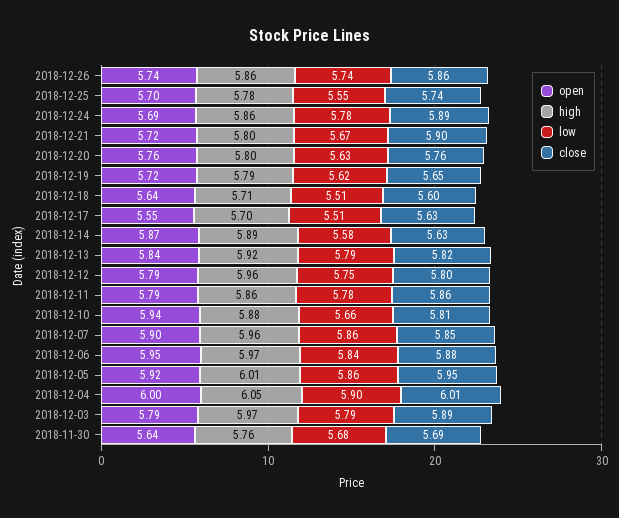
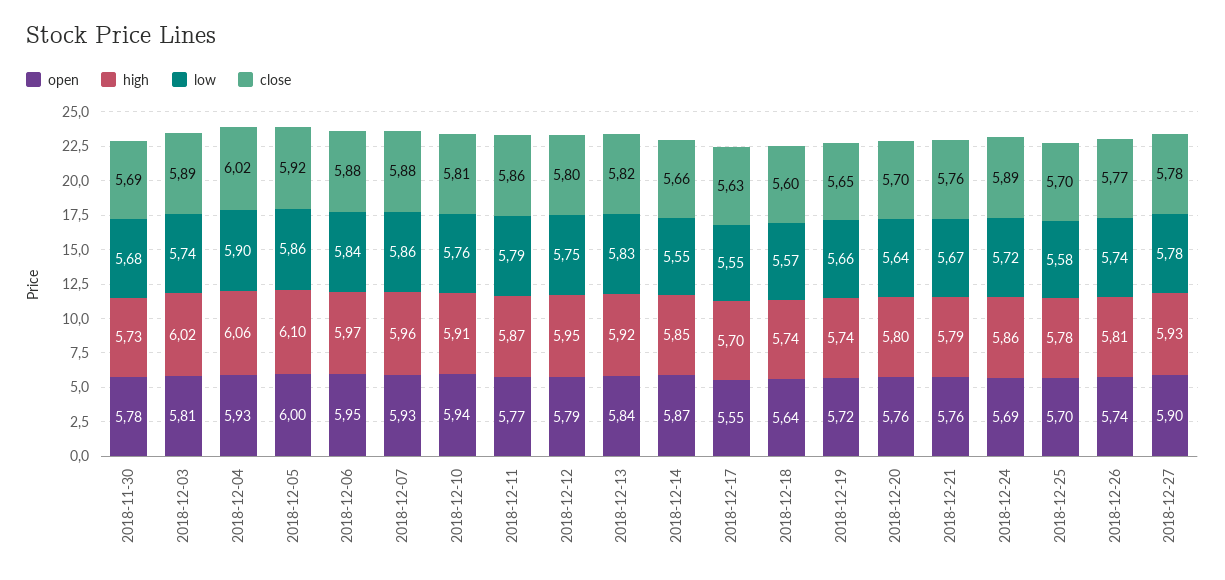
  {
    "open": {
      "2018-12-26": 5.74,
      "2018-12-25": 5.7,
      "2018-12-24": 5.69,
-     "2018-12-21": 5.72,
+     "2018-12-21": 5.76,
      "2018-12-20": 5.76,
      "2018-12-19": 5.72,
      "2018-12-18": 5.64,
      "2018-12-17": 5.55,
      "2018-12-14": 5.87,
      "2018-12-13": 5.84,
      "2018-12-12": 5.79,
-     "2018-12-11": 5.79,
+     "2018-12-11": 5.77,
      "2018-12-10": 5.94,
-     "2018-12-07": 5.9,
+     "2018-12-07": 5.93,
      "2018-12-06": 5.95,
-     "2018-12-05": 5.92,
+     "2018-12-05": 6,
-     "2018-12-04": 6,
+     "2018-12-04": 5.93,
-     "2018-12-03": 5.79,
+     "2018-12-03": 5.81,
-     "2018-11-30": 5.64
+     "2018-11-30": 5.78,
+     "2018-12-27": 5.9
    },
    "high": {
-     "2018-12-26": 5.86,
+     "2018-12-26": 5.81,
      "2018-12-25": 5.78,
      "2018-12-24": 5.86,
-     "2018-12-21": 5.8,
+     "2018-12-21": 5.79,
      "2018-12-20": 5.8,
-     "2018-12-19": 5.79,
+     "2018-12-19": 5.74,
-     "2018-12-18": 5.71,
+     "2018-12-18": 5.74,
      "2018-12-17": 5.7,
-     "2018-12-14": 5.89,
+     "2018-12-14": 5.85,
      "2018-12-13": 5.92,
-     "2018-12-12": 5.96,
+     "2018-12-12": 5.95,
-     "2018-12-11": 5.86,
+     "2018-12-11": 5.87,
-     "2018-12-10": 5.88,
+     "2018-12-10": 5.91,
      "2018-12-07": 5.96,
      "2018-12-06": 5.97,
-     "2018-12-05": 6.01,
+     "2018-12-05": 6.1,
-     "2018-12-04": 6.05,
+     "2018-12-04": 6.06,
-     "2018-12-03": 5.97,
+     "2018-12-03": 6.02,
-     "2018-11-30": 5.76
+     "2018-11-30": 5.73,
+     "2018-12-27": 5.93
    },
    "low": {
      "2018-12-26": 5.74,
-     "2018-12-25": 5.55,
+     "2018-12-25": 5.58,
-     "2018-12-24": 5.78,
+     "2018-12-24": 5.72,
      "2018-12-21": 5.67,
-     "2018-12-20": 5.63,
+     "2018-12-20": 5.64,
-     "2018-12-19": 5.62,
+     "2018-12-19": 5.66,
-     "2018-12-18": 5.51,
+     "2018-12-18": 5.57,
-     "2018-12-17": 5.51,
+     "2018-12-17": 5.55,
-     "2018-12-14": 5.58,
+     "2018-12-14": 5.55,
-     "2018-12-13": 5.79,
+     "2018-12-13": 5.83,
      "2018-12-12": 5.75,
-     "2018-12-11": 5.78,
+     "2018-12-11": 5.79,
-     "2018-12-10": 5.66,
+     "2018-12-10": 5.76,
      "2018-12-07": 5.86,
      "2018-12-06": 5.84,
      "2018-12-05": 5.86,
      "2018-12-04": 5.9,
-     "2018-12-03": 5.79,
+     "2018-12-03": 5.74,
-     "2018-11-30": 5.68
+     "2018-11-30": 5.68,
+     "2018-12-27": 5.78
    },
    "close": {
-     "2018-12-26": 5.86,
+     "2018-12-26": 5.77,
-     "2018-12-25": 5.74,
+     "2018-12-25": 5.7,
      "2018-12-24": 5.89,
-     "2018-12-21": 5.9,
+     "2018-12-21": 5.76,
-     "2018-12-20": 5.76,
+     "2018-12-20": 5.7,
      "2018-12-19": 5.65,
      "2018-12-18": 5.6,
      "2018-12-17": 5.63,
-     "2018-12-14": 5.63,
+     "2018-12-14": 5.66,
      "2018-12-13": 5.82,
      "2018-12-12": 5.8,
      "2018-12-11": 5.86,
      "2018-12-10": 5.81,
-     "2018-12-07": 5.85,
+     "2018-12-07": 5.88,
      "2018-12-06": 5.88,
-     "2018-12-05": 5.95,
+     "2018-12-05": 5.92,
-     "2018-12-04": 6.01,
+     "2018-12-04": 6.02,
      "2018-12-03": 5.89,
-     "2018-11-30": 5.69
+     "2018-11-30": 5.69,
+     "2018-12-27": 5.78
    }
  }

